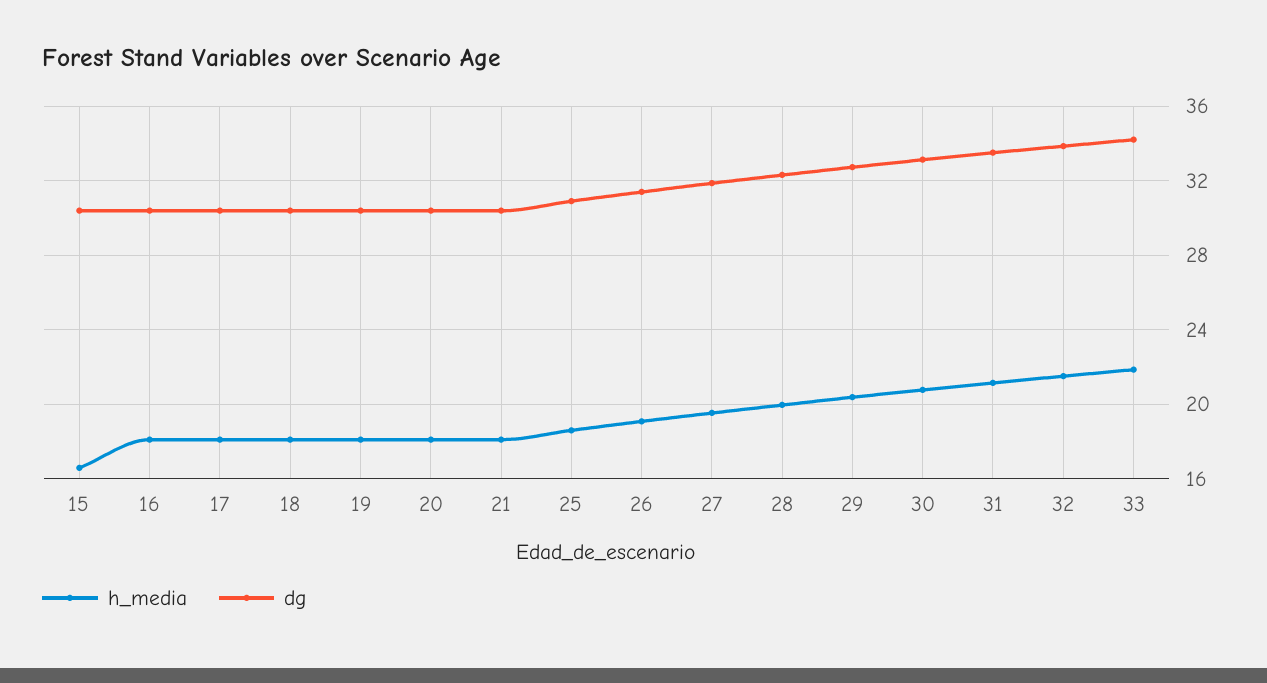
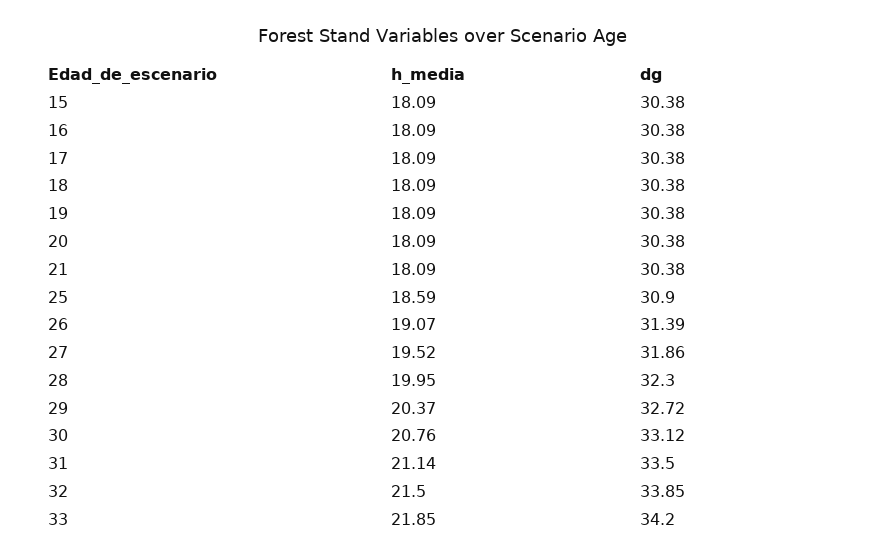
  {
    "h_media": {
-     "15": 16.5,
+     "15": 18.09,
      "16": 18.09,
      "17": 18.09,
      "18": 18.09,
      "19": 18.09,
      "20": 18.09,
      "21": 18.09,
      "25": 18.59,
      "26": 19.07,
      "27": 19.52,
      "28": 19.95,
      "29": 20.37,
      "30": 20.76,
      "31": 21.14,
      "32": 21.5,
      "33": 21.85
    },
    "dg": {
      "15": 30.38,
      "16": 30.38,
      "17": 30.38,
      "18": 30.38,
      "19": 30.38,
      "20": 30.38,
      "21": 30.38,
      "25": 30.9,
      "26": 31.39,
      "27": 31.86,
      "28": 32.3,
      "29": 32.72,
      "30": 33.12,
      "31": 33.5,
      "32": 33.85,
      "33": 34.2
    }
  }

